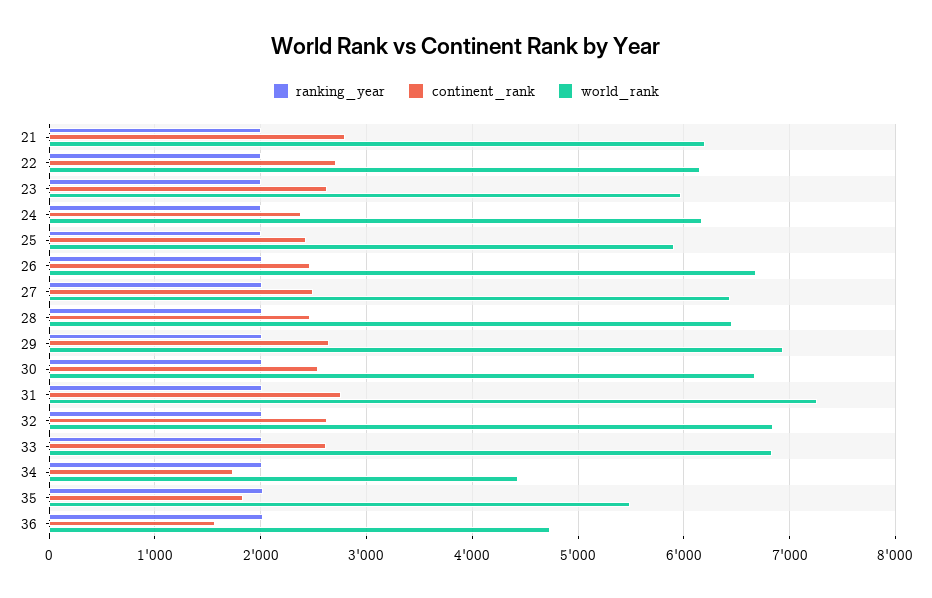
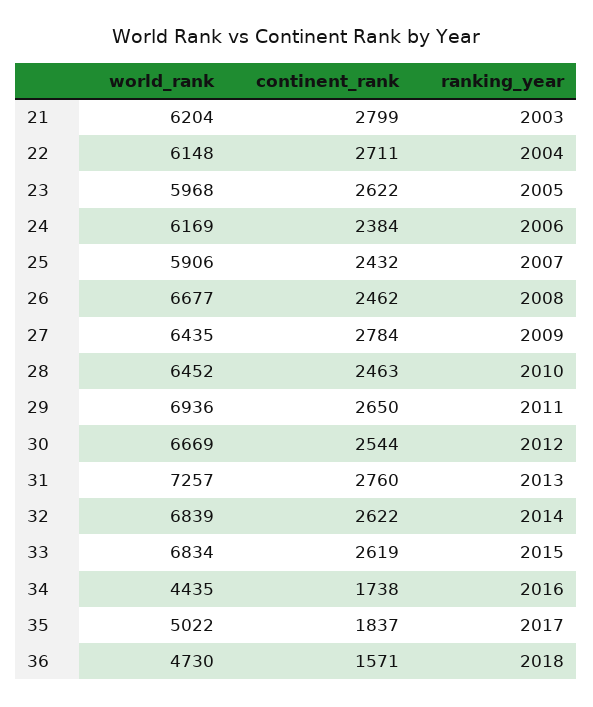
  {
    "ranking_year": {
      "21": 2003,
      "22": 2004,
      "23": 2005,
      "24": 2006,
      "25": 2007,
      "26": 2008,
      "27": 2009,
      "28": 2010,
      "29": 2011,
      "30": 2012,
      "31": 2013,
      "32": 2014,
      "33": 2015,
      "34": 2016,
      "35": 2017,
      "36": 2018
    },
    "continent_rank": {
      "21": 2799,
      "22": 2711,
      "23": 2622,
      "24": 2384,
      "25": 2432,
      "26": 2462,
-     "27": 2500,
+     "27": 2784,
      "28": 2463,
      "29": 2650,
      "30": 2544,
      "31": 2760,
      "32": 2622,
      "33": 2619,
      "34": 1738,
      "35": 1837,
      "36": 1571
    },
    "world_rank": {
      "21": 6204,
      "22": 6148,
      "23": 5968,
      "24": 6169,
      "25": 5906,
      "26": 6677,
      "27": 6435,
      "28": 6452,
      "29": 6936,
      "30": 6669,
      "31": 7257,
      "32": 6839,
      "33": 6834,
      "34": 4435,
-     "35": 5500,
+     "35": 5022,
      "36": 4730
    }
  }

